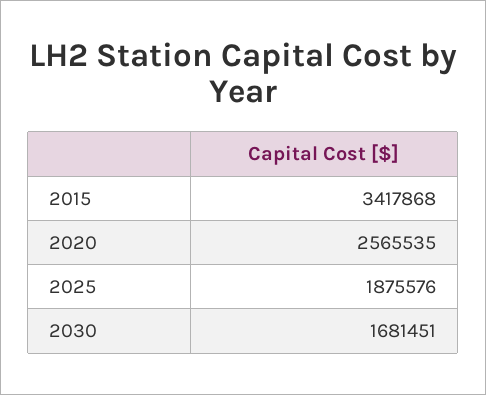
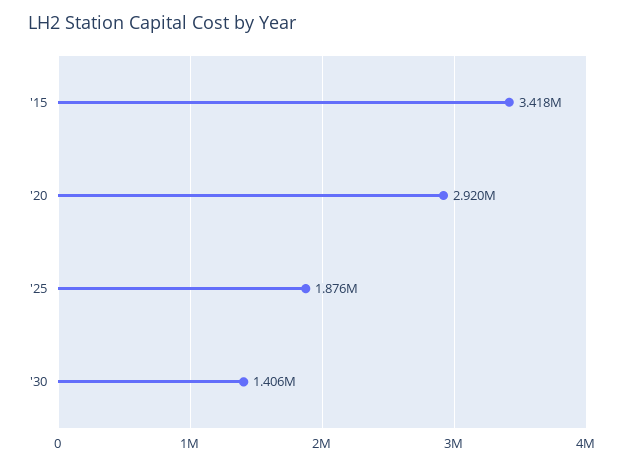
  {
    "2015": 3417868,
-   "2020": 2565535,
+   "2020": 2920000,
    "2025": 1875576,
-   "2030": 1681451
+   "2030": 1406000
  }

